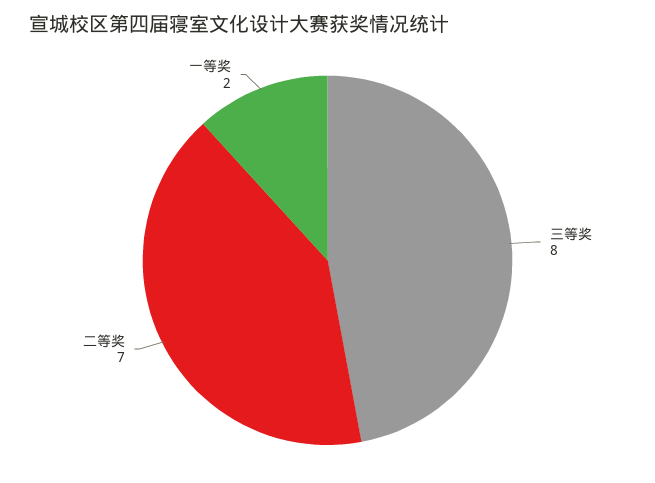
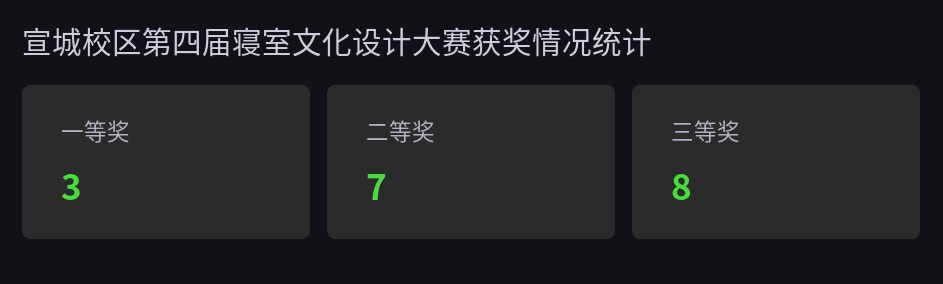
  {
    "三等奖": 8,
    "二等奖": 7,
-   "一等奖": 2
+   "一等奖": 3
  }

